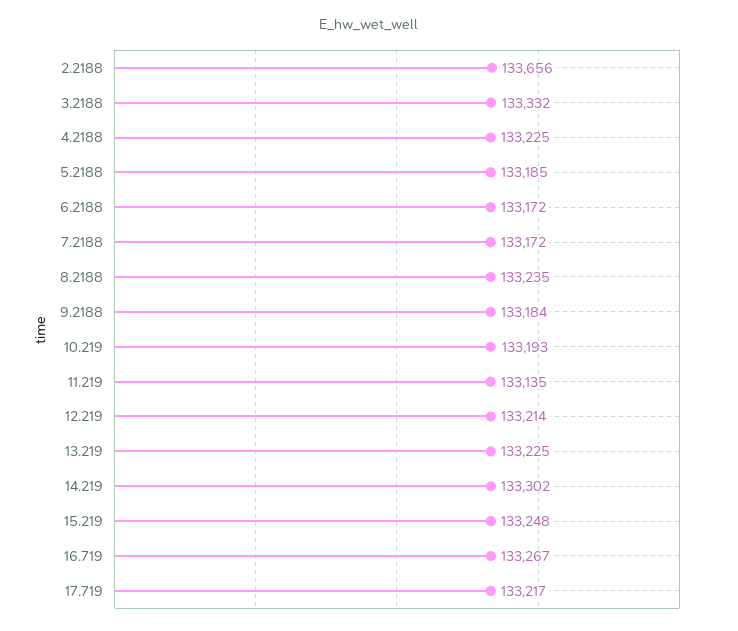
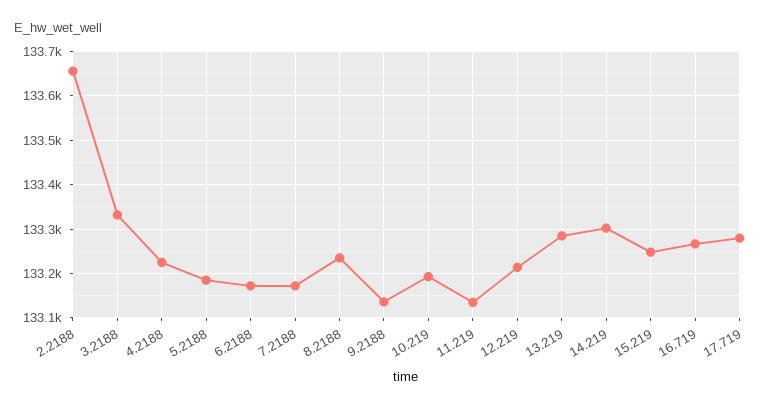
  {
    "2.2188": 133656,
    "3.2188": 133332,
    "4.2188": 133225,
    "5.2188": 133185,
    "6.2188": 133172,
    "7.2188": 133172,
    "8.2188": 133235,
-   "9.2188": 133184,
+   "9.2188": 133140,
    "10.219": 133193,
    "11.219": 133135,
    "12.219": 133214,
-   "13.219": 133225,
+   "13.219": 133280,
    "14.219": 133302,
    "15.219": 133248,
    "16.719": 133267,
-   "17.719": 133217
+   "17.719": 133280
  }

